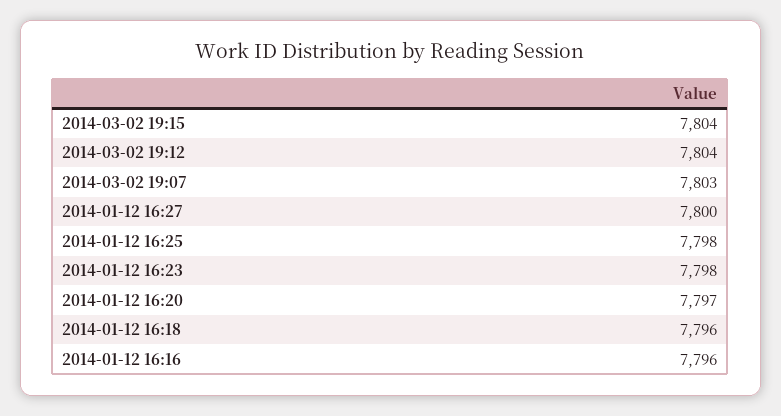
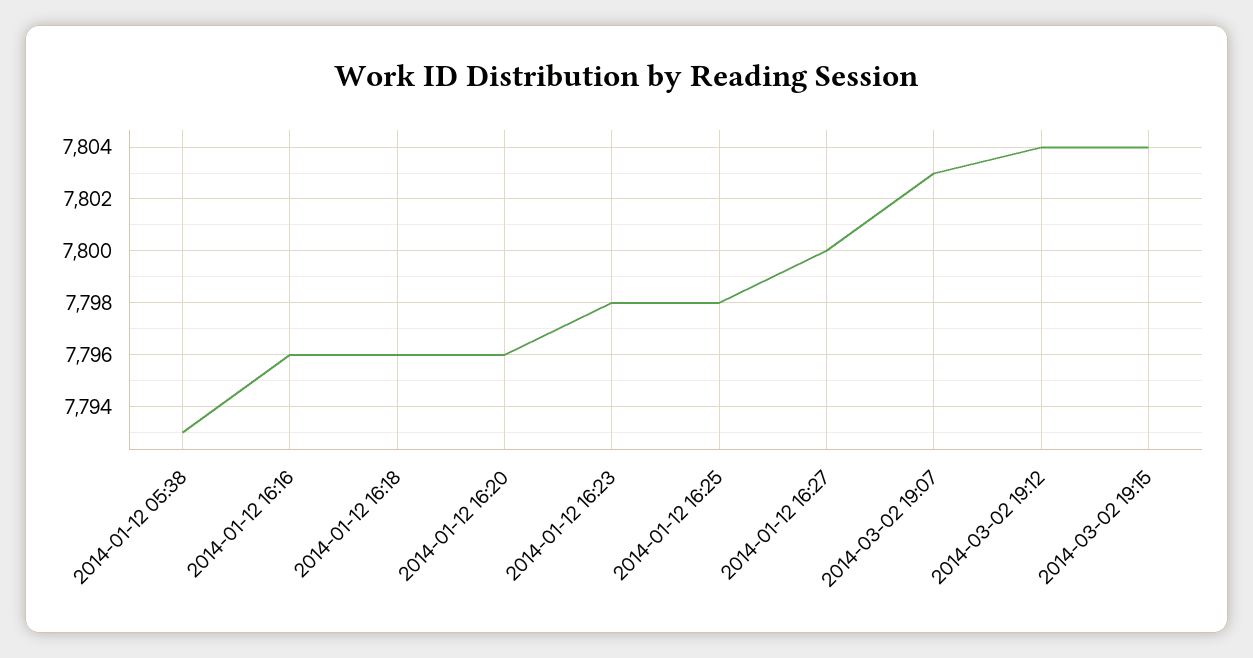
  {
    "2014-03-02 19:15": 7804,
    "2014-03-02 19:12": 7804,
    "2014-03-02 19:07": 7803,
    "2014-01-12 16:27": 7800,
    "2014-01-12 16:25": 7798,
    "2014-01-12 16:23": 7798,
-   "2014-01-12 16:20": 7797,
+   "2014-01-12 16:20": 7796,
    "2014-01-12 16:18": 7796,
-   "2014-01-12 16:16": 7796
+   "2014-01-12 16:16": 7796,
+   "2014-01-12 05:38": 7793
  }

